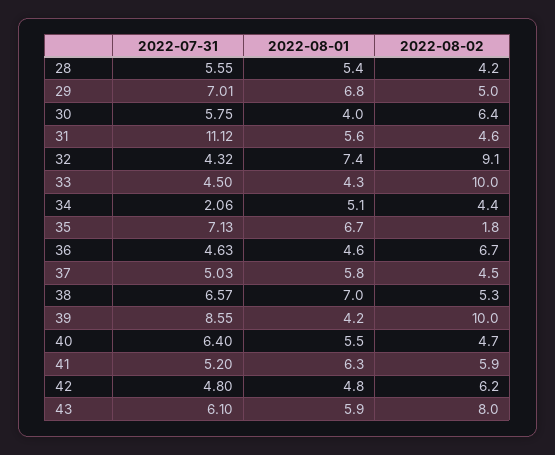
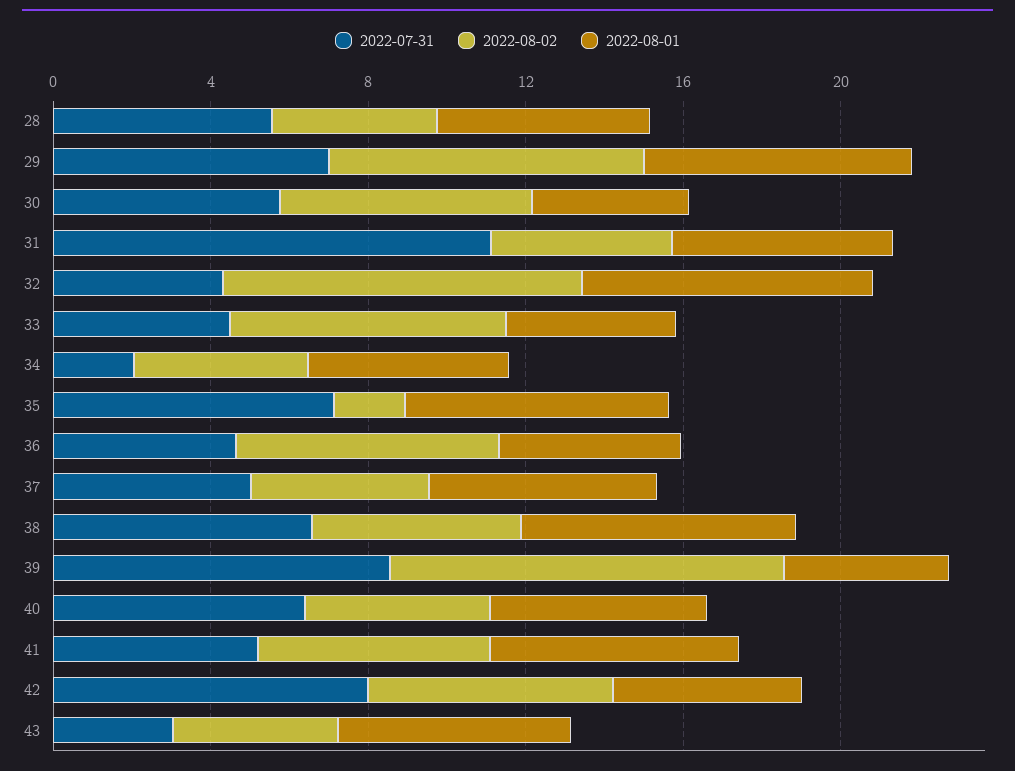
  {
    "2022-07-31": {
      "28": 5.55,
      "29": 7.01,
      "30": 5.75,
      "31": 11.12,
      "32": 4.32,
      "33": 4.5,
      "34": 2.06,
      "35": 7.13,
      "36": 4.63,
      "37": 5.03,
      "38": 6.57,
      "39": 8.55,
      "40": 6.4,
      "41": 5.2,
-     "42": 4.8,
+     "42": 8,
-     "43": 6.1
+     "43": 3
    },
    "2022-08-01": {
      "28": 5.4,
      "29": 6.8,
      "30": 4,
      "31": 5.6,
      "32": 7.4,
      "33": 4.3,
      "34": 5.1,
      "35": 6.7,
      "36": 4.6,
      "37": 5.8,
      "38": 7,
      "39": 4.2,
      "40": 5.5,
      "41": 6.3,
      "42": 4.8,
      "43": 5.9
    },
    "2022-08-02": {
      "28": 4.2,
-     "29": 5,
+     "29": 8,
      "30": 6.4,
      "31": 4.6,
      "32": 9.1,
-     "33": 10,
+     "33": 7,
      "34": 4.4,
      "35": 1.8,
      "36": 6.7,
      "37": 4.5,
      "38": 5.3,
      "39": 10,
      "40": 4.7,
      "41": 5.9,
      "42": 6.2,
-     "43": 8
+     "43": 4
    }
  }

